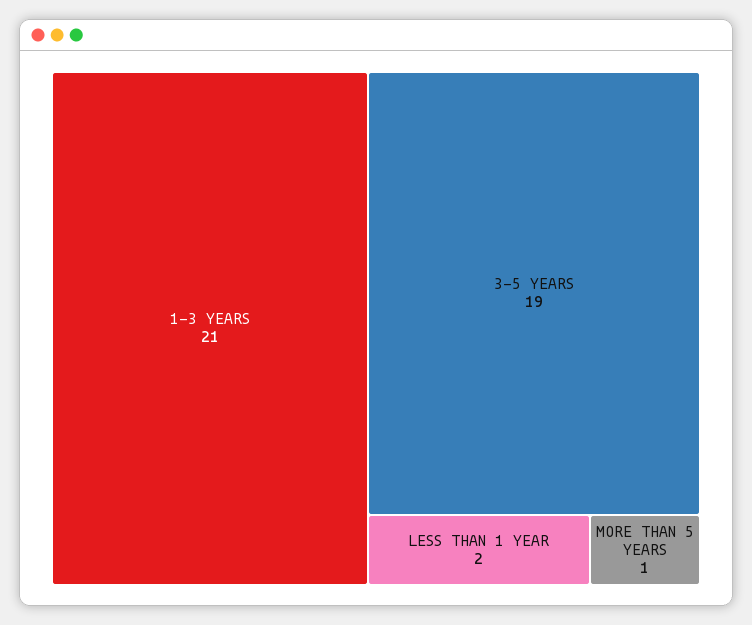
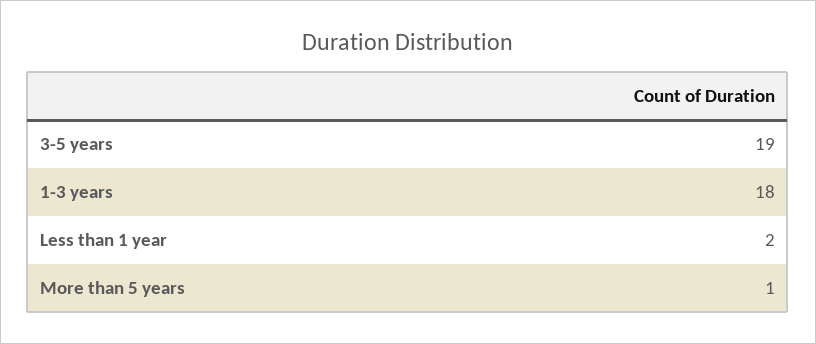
  {
-   "1-3 YEARS": 21,
+   "1-3 YEARS": 18,
    "3-5 YEARS": 19,
    "LESS THAN 1 YEAR": 2,
    "MORE THAN 5 YEARS": 1
  }

